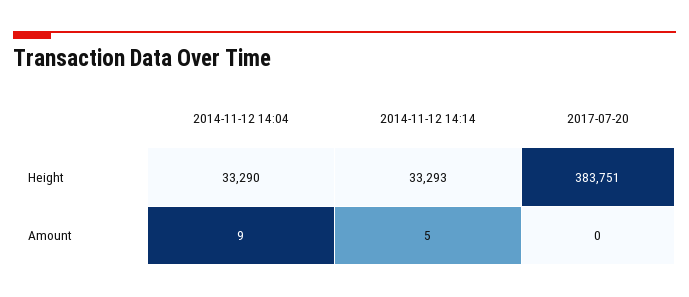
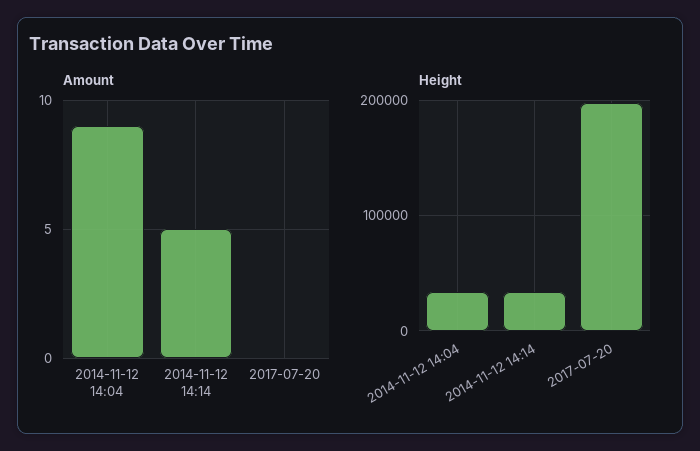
  {
    "Height": {
      "2014-11-12 14:04": 33290,
      "2014-11-12 14:14": 33293,
-     "2017-07-20": 383751
+     "2017-07-20": 200000
    },
    "Amount": {
      "2014-11-12 14:04": 9,
      "2014-11-12 14:14": 5,
      "2017-07-20": 0
    }
  }

